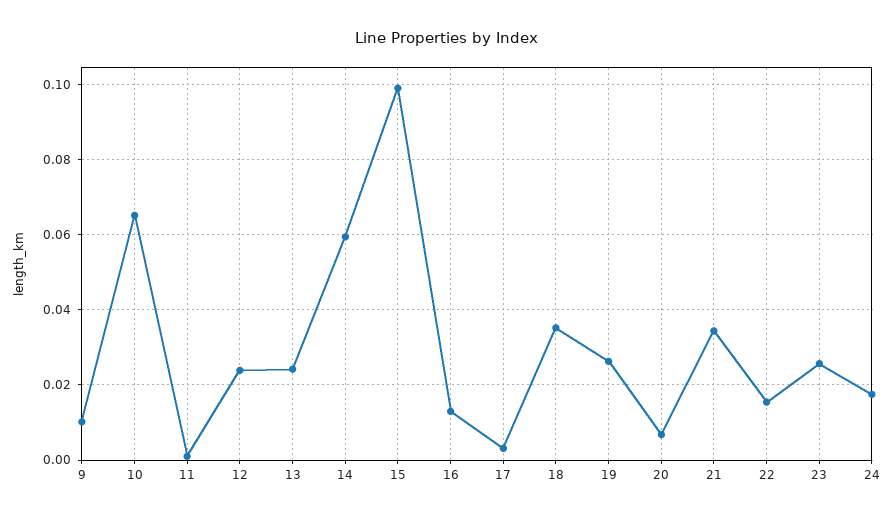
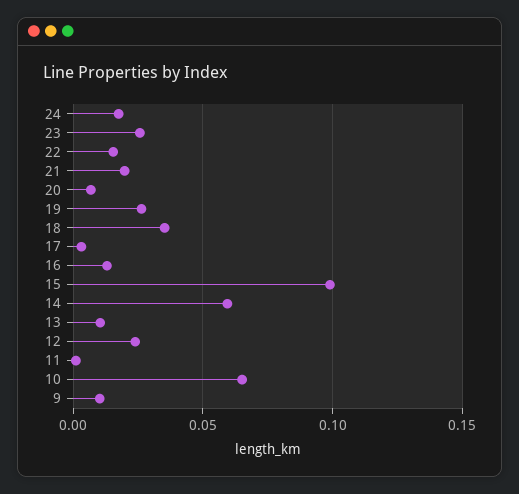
  {
    "9": 0.01,
    "10": 0.066,
    "11": 0.002,
    "12": 0.024,
-   "13": 0.024,
+   "13": 0.01,
    "14": 0.06,
    "15": 0.1,
    "16": 0.014,
    "17": 0.004,
    "18": 0.036,
    "19": 0.026,
    "20": 0.006,
-   "21": 0.034,
+   "21": 0.02,
    "22": 0.016,
    "23": 0.026,
    "24": 0.018
  }

